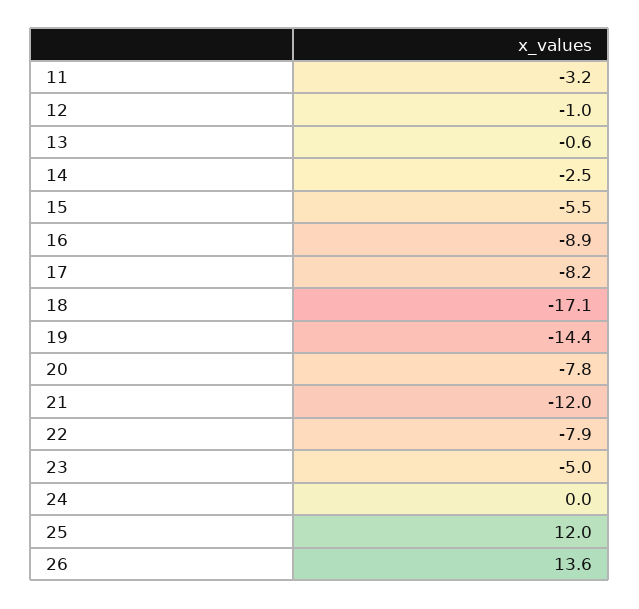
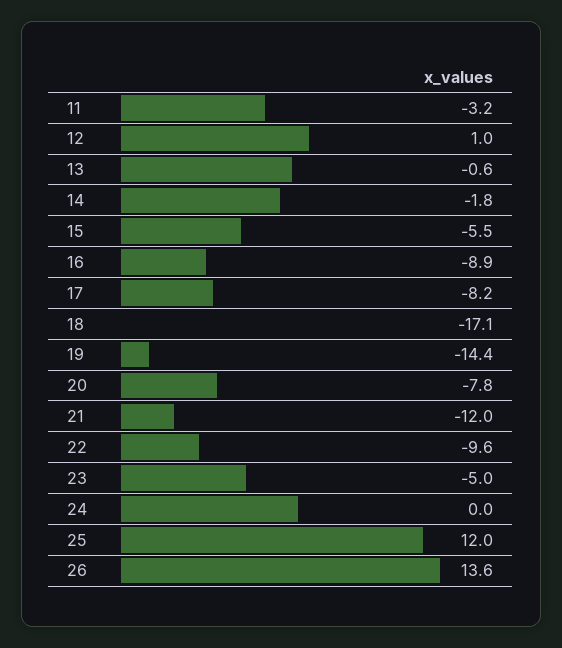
  {
    "11": -3.2,
-   "12": -1,
+   "12": 1,
    "13": -0.6,
-   "14": -2.5,
+   "14": -1.8,
    "15": -5.5,
    "16": -8.9,
    "17": -8.2,
    "18": -17.1,
    "19": -14.4,
    "20": -7.8,
    "21": -12,
-   "22": -7.9,
+   "22": -9.6,
    "23": -5,
    "24": 0,
    "25": 12,
    "26": 13.6
  }

